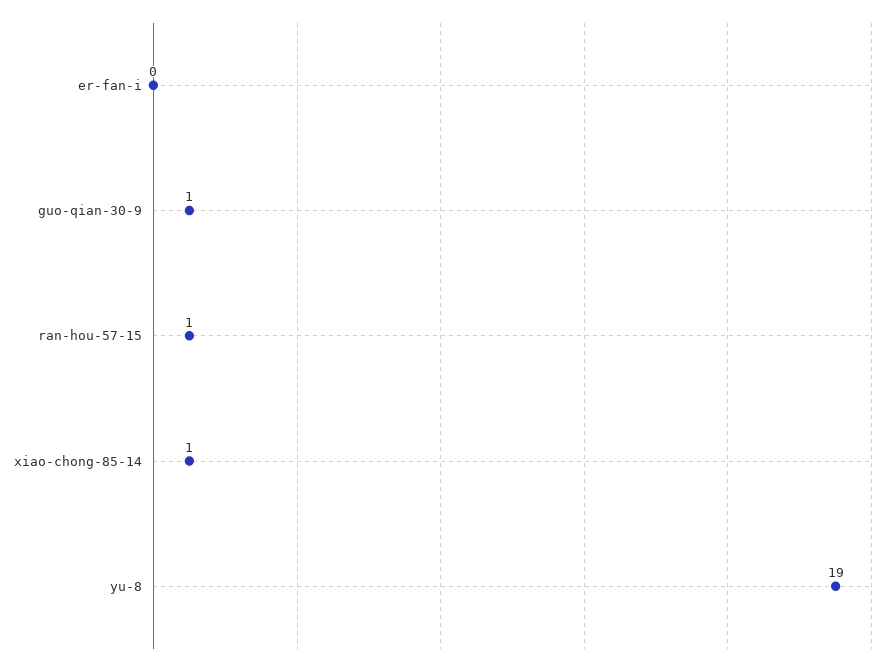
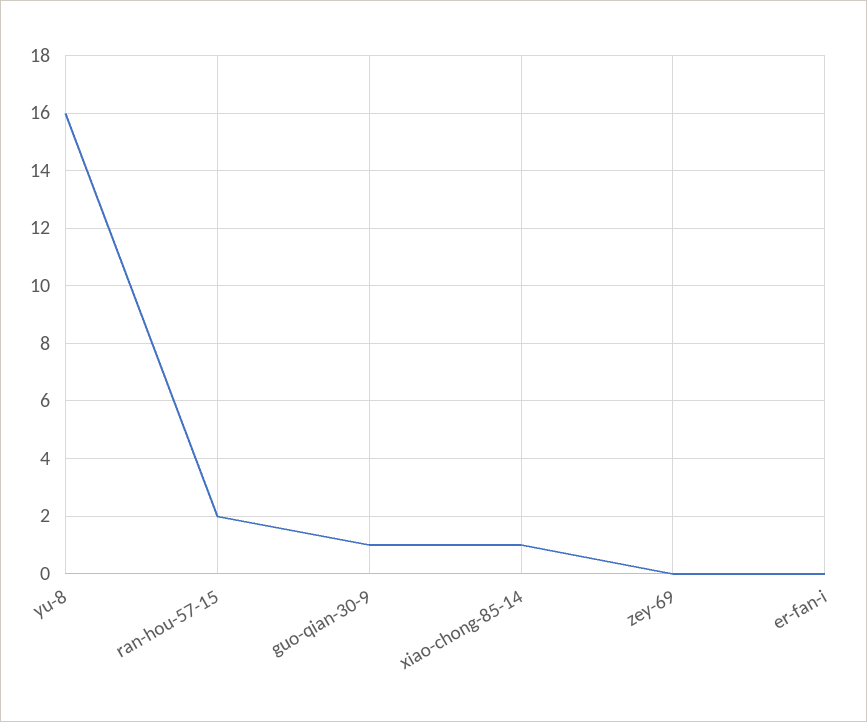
  {
    "er-fan-i": 0,
    "guo-qian-30-9": 1,
-   "ran-hou-57-15": 1,
+   "ran-hou-57-15": 2,
    "xiao-chong-85-14": 1,
-   "yu-8": 19
+   "yu-8": 16,
+   "zey-69": 0
  }

